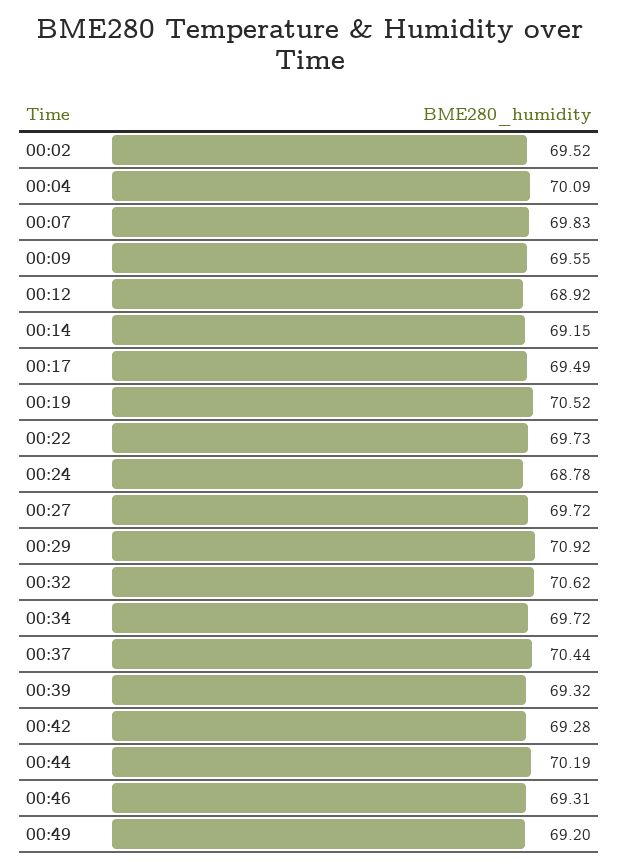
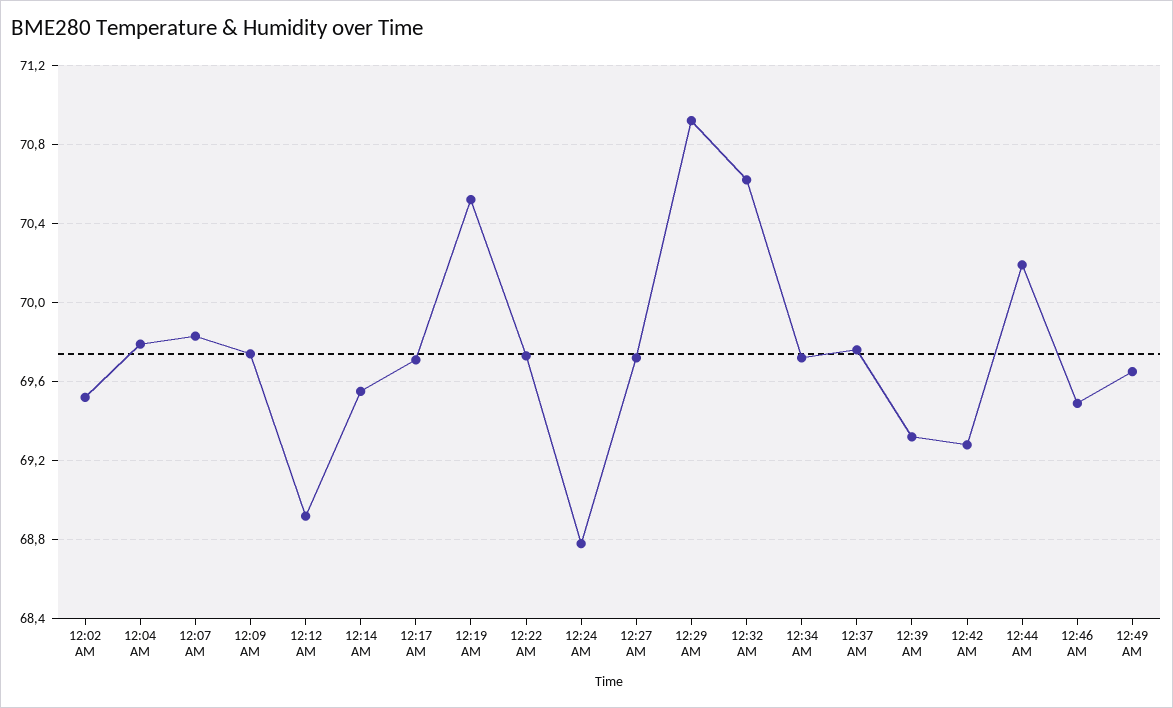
  {
    "00:02": 69.52,
-   "00:04": 70.09,
+   "00:04": 69.8,
    "00:07": 69.83,
-   "00:09": 69.55,
+   "00:09": 69.75,
    "00:12": 68.92,
-   "00:14": 69.15,
+   "00:14": 69.55,
-   "00:17": 69.49,
+   "00:17": 69.7,
    "00:19": 70.52,
    "00:22": 69.73,
    "00:24": 68.78,
    "00:27": 69.72,
    "00:29": 70.92,
    "00:32": 70.62,
    "00:34": 69.72,
-   "00:37": 70.44,
+   "00:37": 69.75,
    "00:39": 69.32,
    "00:42": 69.28,
    "00:44": 70.19,
-   "00:46": 69.31,
+   "00:46": 69.5,
-   "00:49": 69.2
+   "00:49": 69.65
  }

